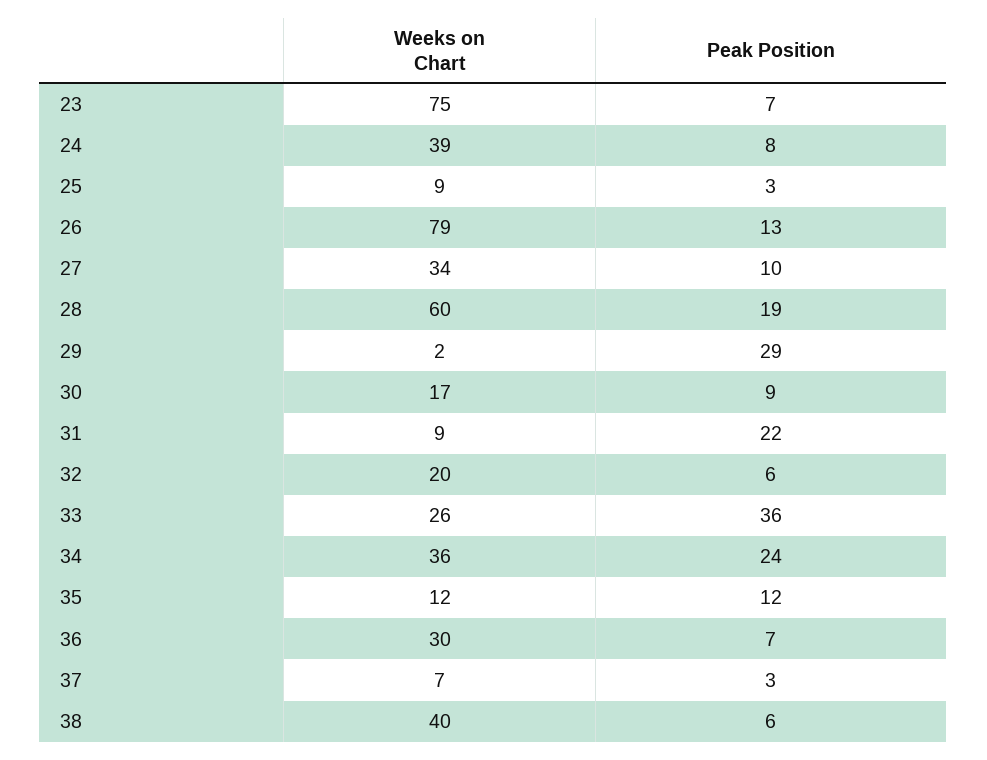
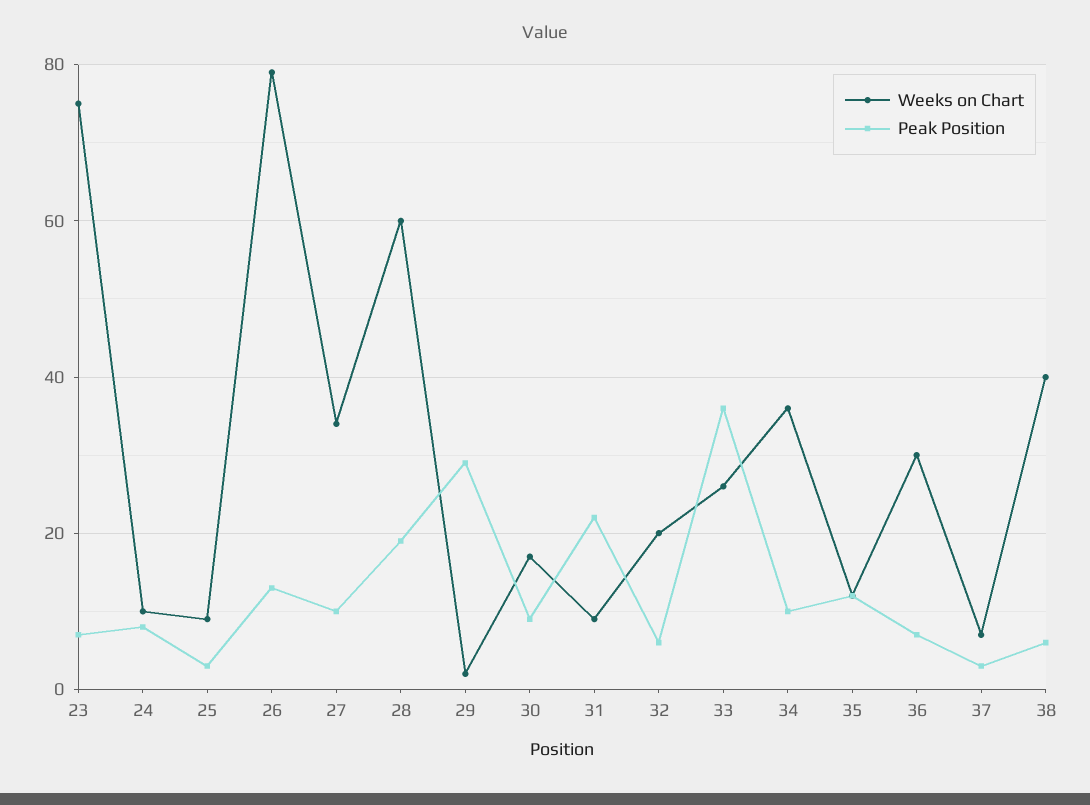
  {
    "Weeks on Chart": {
      "23": 75,
-     "24": 39,
+     "24": 10,
      "25": 9,
      "26": 79,
      "27": 34,
      "28": 60,
      "29": 2,
      "30": 17,
      "31": 9,
      "32": 20,
      "33": 26,
      "34": 36,
      "35": 12,
      "36": 30,
      "37": 7,
      "38": 40
    },
    "Peak Position": {
      "23": 7,
      "24": 8,
      "25": 3,
      "26": 13,
      "27": 10,
      "28": 19,
      "29": 29,
      "30": 9,
      "31": 22,
      "32": 6,
      "33": 36,
-     "34": 24,
+     "34": 10,
      "35": 12,
      "36": 7,
      "37": 3,
      "38": 6
    }
  }

